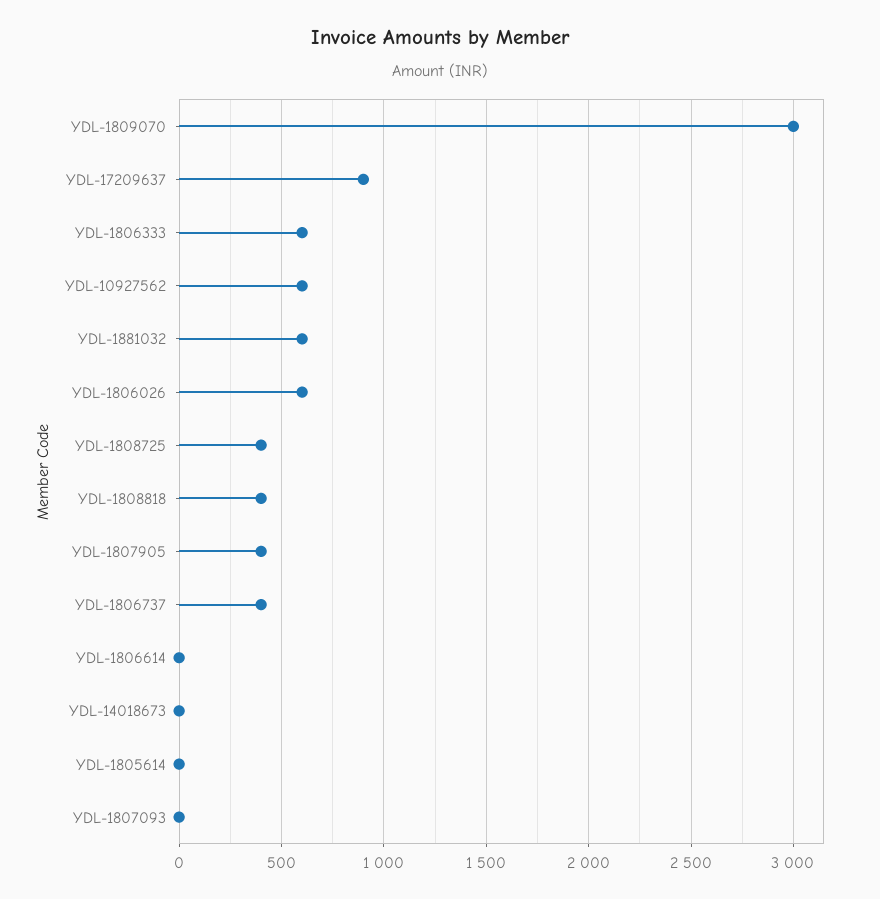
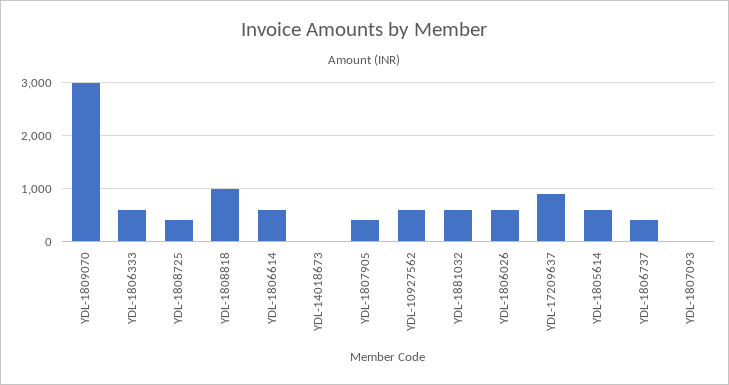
  {
    "YDL-1809070": 3000,
    "YDL-17209637": 900,
    "YDL-1806333": 600,
    "YDL-10927562": 600,
    "YDL-1881032": 600,
    "YDL-1806026": 600,
    "YDL-1808725": 400,
-   "YDL-1808818": 400,
+   "YDL-1808818": 1000,
    "YDL-1807905": 400,
    "YDL-1806737": 400,
-   "YDL-1806614": 0,
+   "YDL-1806614": 600,
    "YDL-14018673": 0,
-   "YDL-1805614": 0,
+   "YDL-1805614": 600,
    "YDL-1807093": 0
  }

